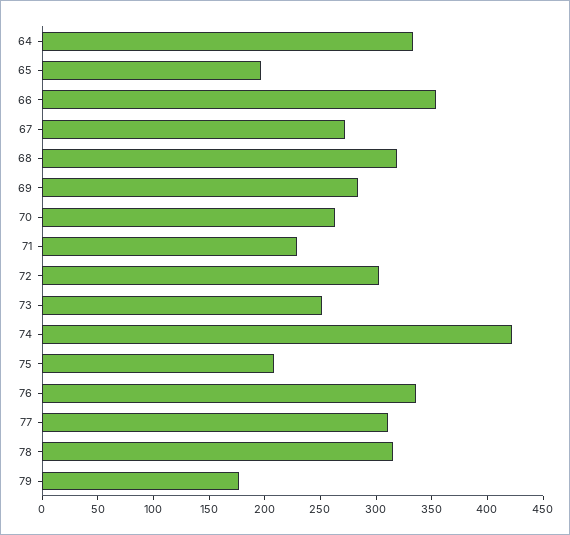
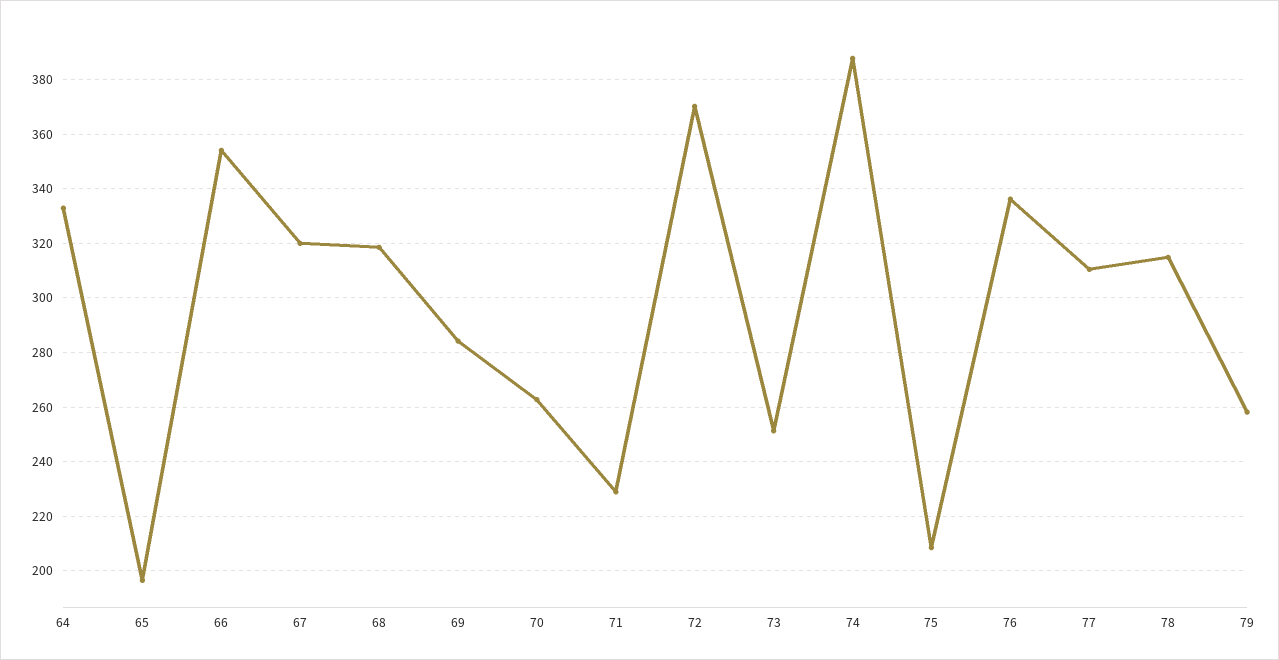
  {
    "64": 332.5,
    "65": 197.5,
    "66": 355,
-   "67": 270,
+   "67": 320,
    "68": 317.5,
    "69": 285,
    "70": 262.5,
    "71": 230,
-   "72": 300,
+   "72": 370,
    "73": 252.5,
-   "74": 420,
+   "74": 387.5,
    "75": 207.5,
    "76": 335,
    "77": 310,
    "78": 315,
-   "79": 180
+   "79": 257.5
  }

